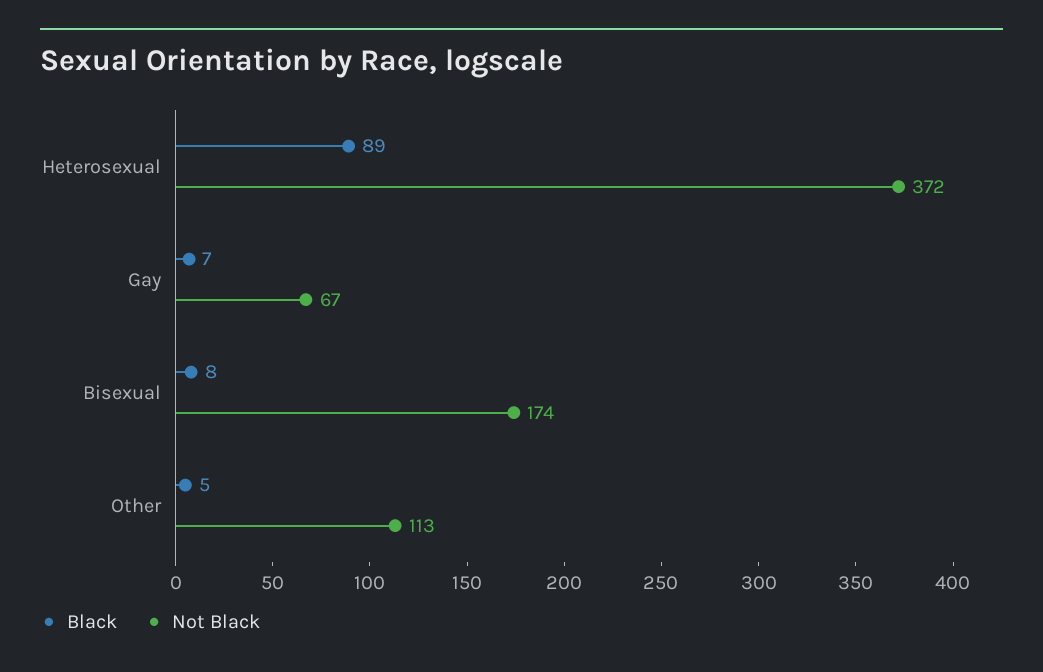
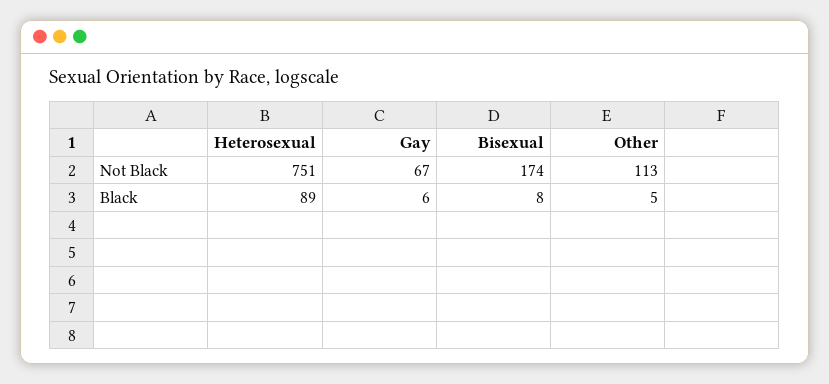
  {
    "Black": {
      "Heterosexual": 89,
-     "Gay": 7,
+     "Gay": 6,
      "Bisexual": 8,
      "Other": 5
    },
    "Not Black": {
-     "Heterosexual": 372,
+     "Heterosexual": 751,
      "Gay": 67,
      "Bisexual": 174,
      "Other": 113
    }
  }

